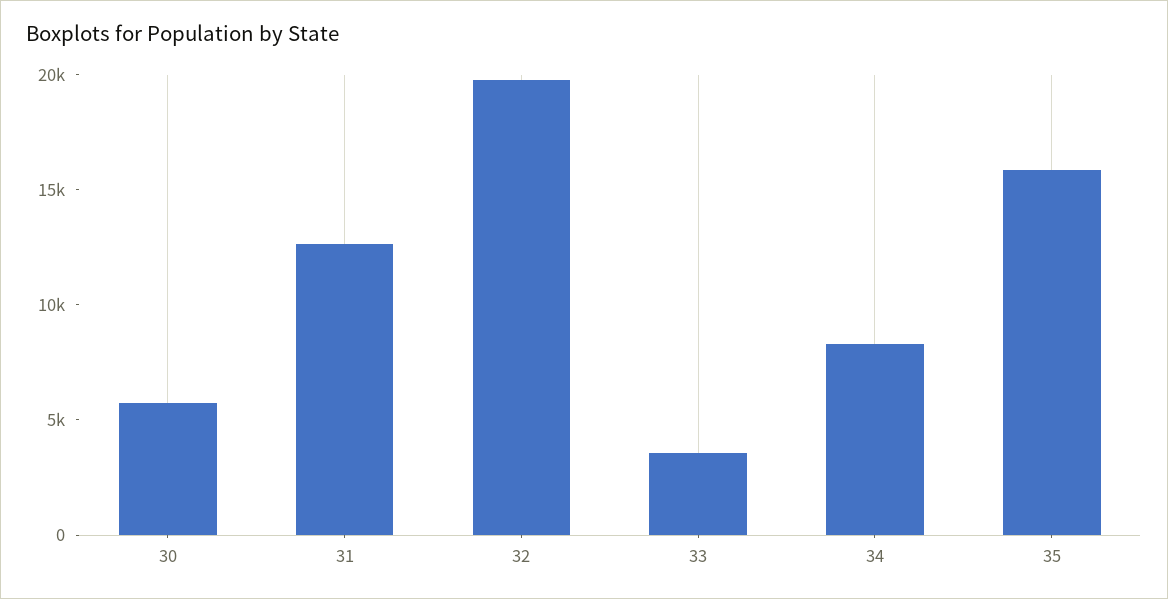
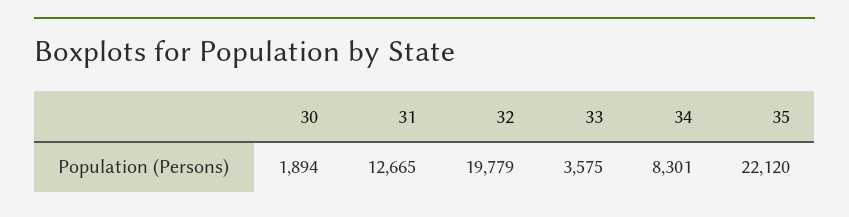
  {
-   "30": 6000,
+   "30": 1894,
    "31": 12665,
    "32": 19779,
    "33": 3575,
    "34": 8301,
-   "35": 16000
+   "35": 22120
  }

